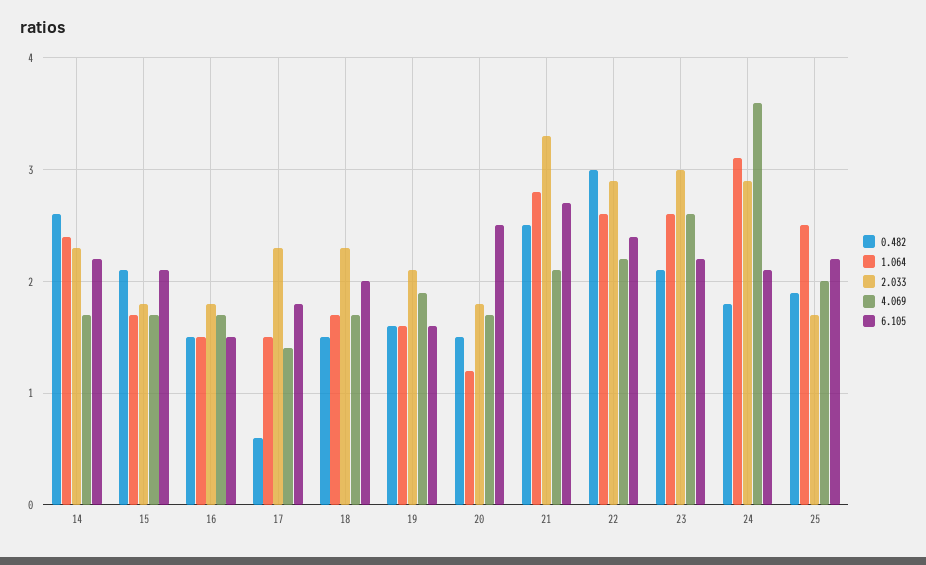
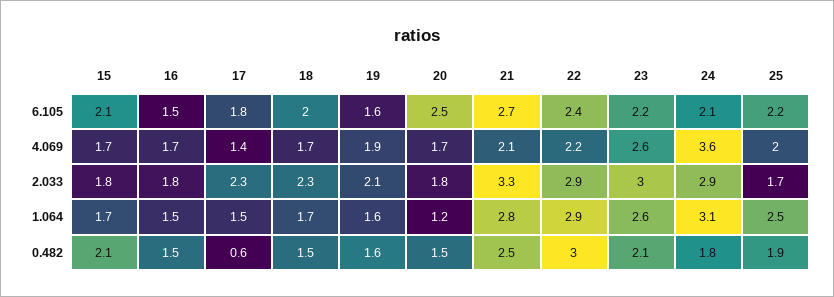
  {
    "0.482": {
-     "14": 2.6,
      "15": 2.1,
      "16": 1.5,
      "17": 0.6,
      "18": 1.5,
      "19": 1.6,
      "20": 1.5,
      "21": 2.5,
      "22": 3,
      "23": 2.1,
      "24": 1.8,
      "25": 1.9
    },
    "1.064": {
-     "14": 2.4,
      "15": 1.7,
      "16": 1.5,
      "17": 1.5,
      "18": 1.7,
      "19": 1.6,
      "20": 1.2,
      "21": 2.8,
-     "22": 2.6,
+     "22": 2.9,
      "23": 2.6,
      "24": 3.1,
      "25": 2.5
    },
    "2.033": {
-     "14": 2.3,
      "15": 1.8,
      "16": 1.8,
      "17": 2.3,
      "18": 2.3,
      "19": 2.1,
      "20": 1.8,
      "21": 3.3,
      "22": 2.9,
      "23": 3,
      "24": 2.9,
      "25": 1.7
    },
    "4.069": {
-     "14": 1.7,
      "15": 1.7,
      "16": 1.7,
      "17": 1.4,
      "18": 1.7,
      "19": 1.9,
      "20": 1.7,
      "21": 2.1,
      "22": 2.2,
      "23": 2.6,
      "24": 3.6,
      "25": 2
    },
    "6.105": {
-     "14": 2.2,
      "15": 2.1,
      "16": 1.5,
      "17": 1.8,
      "18": 2,
      "19": 1.6,
      "20": 2.5,
      "21": 2.7,
      "22": 2.4,
      "23": 2.2,
      "24": 2.1,
      "25": 2.2
    }
  }

